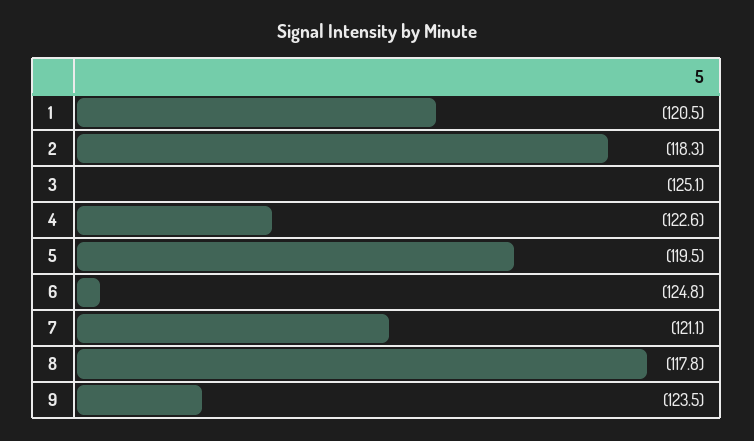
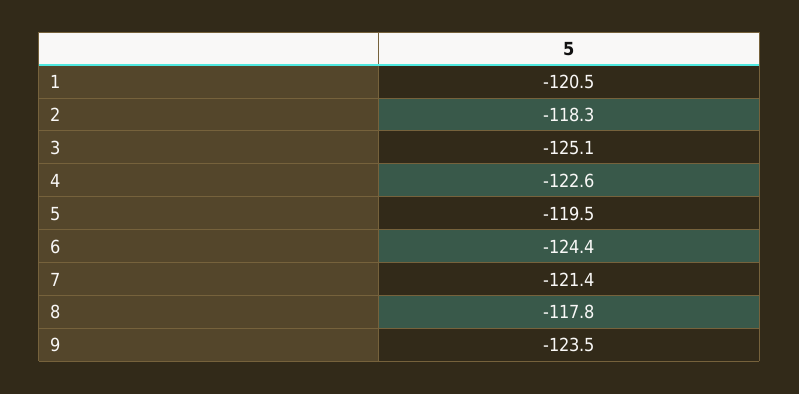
  {
    "1": -120.5,
    "2": -118.3,
    "3": -125.1,
    "4": -122.6,
    "5": -119.5,
-   "6": -124.8,
+   "6": -124.4,
-   "7": -121.1,
+   "7": -121.4,
    "8": -117.8,
    "9": -123.5
  }

